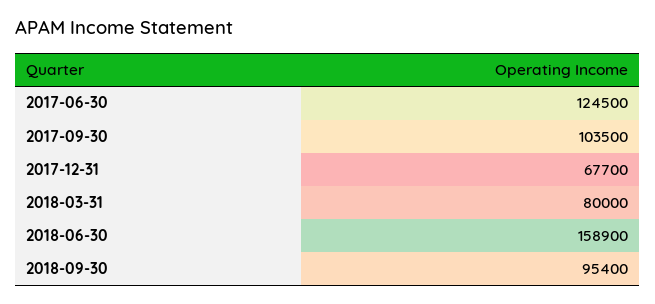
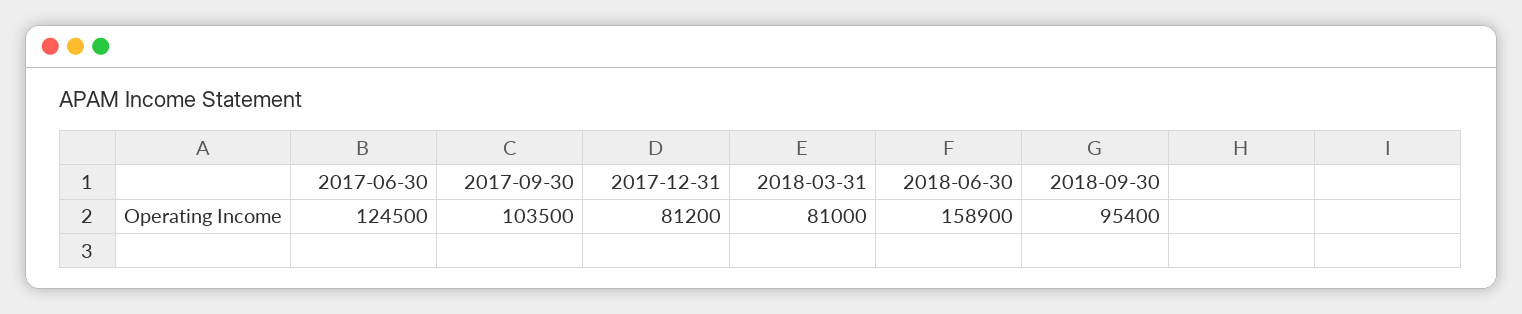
  {
    "2017-06-30": 124500,
    "2017-09-30": 103500,
-   "2017-12-31": 67700,
+   "2017-12-31": 81200,
-   "2018-03-31": 80000,
+   "2018-03-31": 81000,
    "2018-06-30": 158900,
    "2018-09-30": 95400
  }

